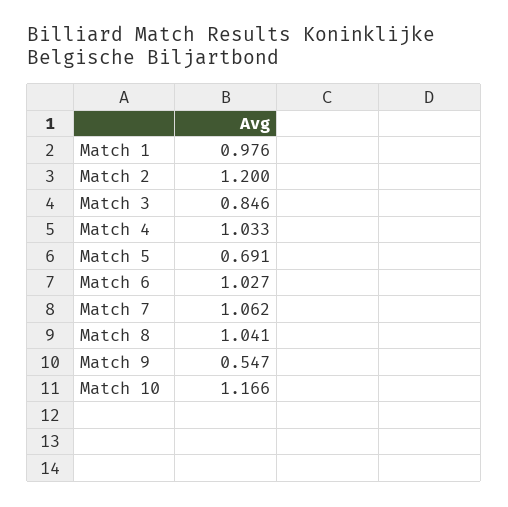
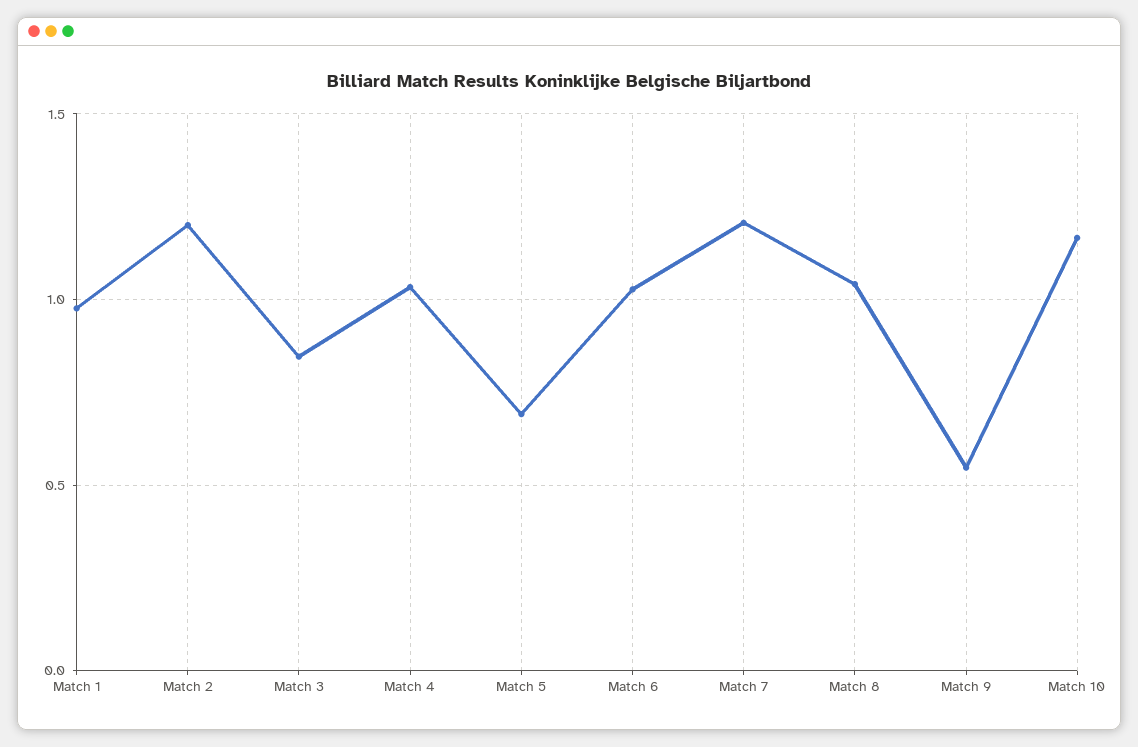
  {
    "Match 1": 0.976,
    "Match 2": 1.2,
    "Match 3": 0.846,
    "Match 4": 1.033,
    "Match 5": 0.691,
    "Match 6": 1.027,
-   "Match 7": 1.062,
+   "Match 7": 1.2,
    "Match 8": 1.041,
    "Match 9": 0.547,
    "Match 10": 1.166
  }

